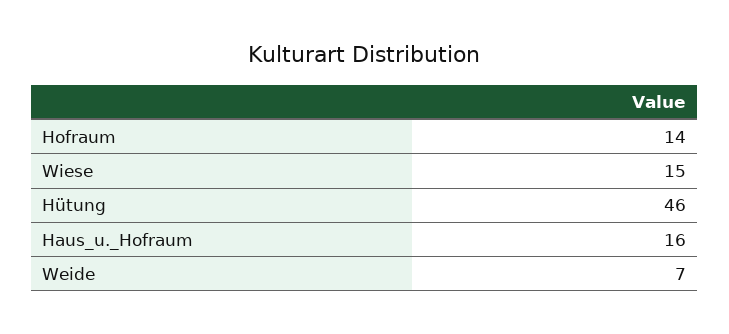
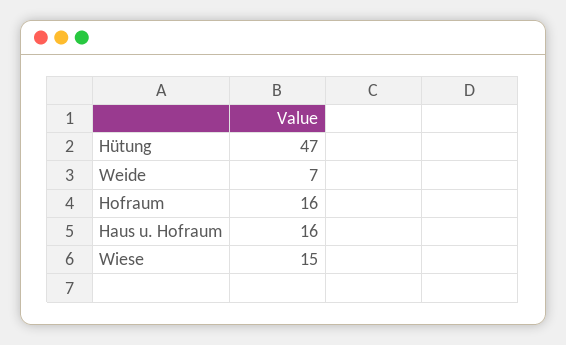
  {
-   "Hofraum": 14,
+   "Hofraum": 16,
    "Wiese": 15,
-   "Hütung": 46,
+   "Hütung": 47,
    "Haus_u._Hofraum": 16,
    "Weide": 7
  }

